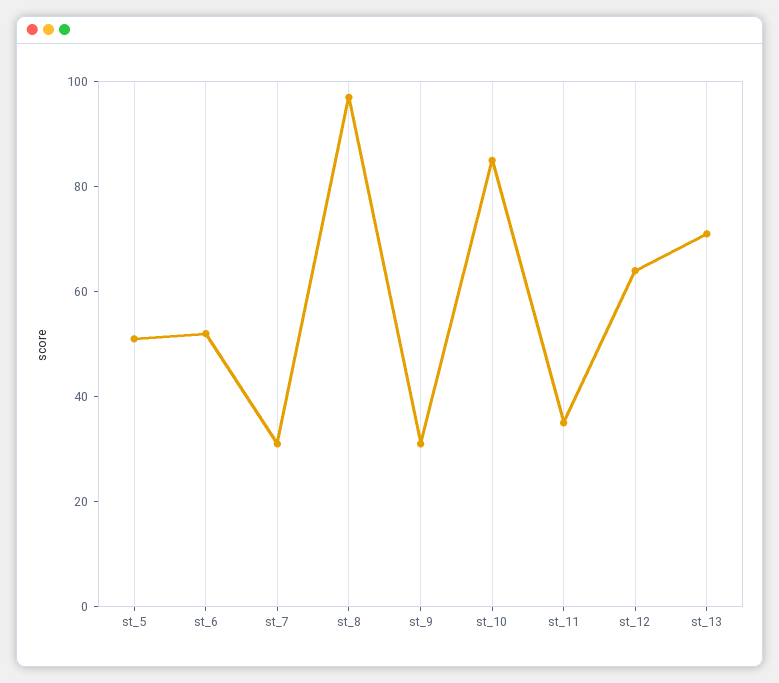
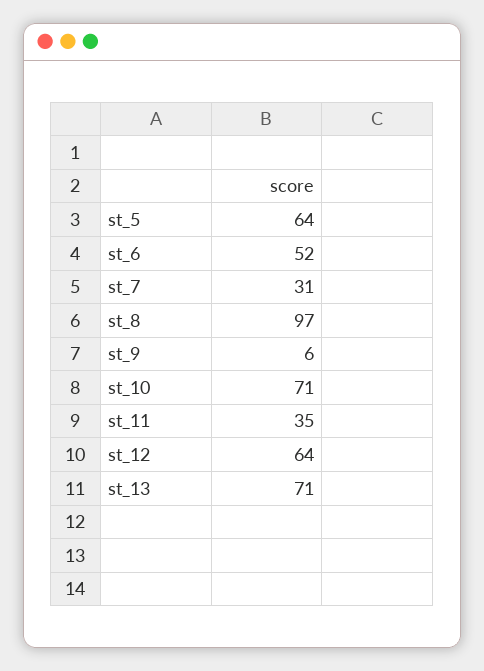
  {
-   "st_5": 50,
+   "st_5": 64,
    "st_6": 52,
    "st_7": 31,
    "st_8": 97,
-   "st_9": 30,
+   "st_9": 6,
-   "st_10": 85,
+   "st_10": 71,
    "st_11": 35,
    "st_12": 64,
    "st_13": 71
  }

